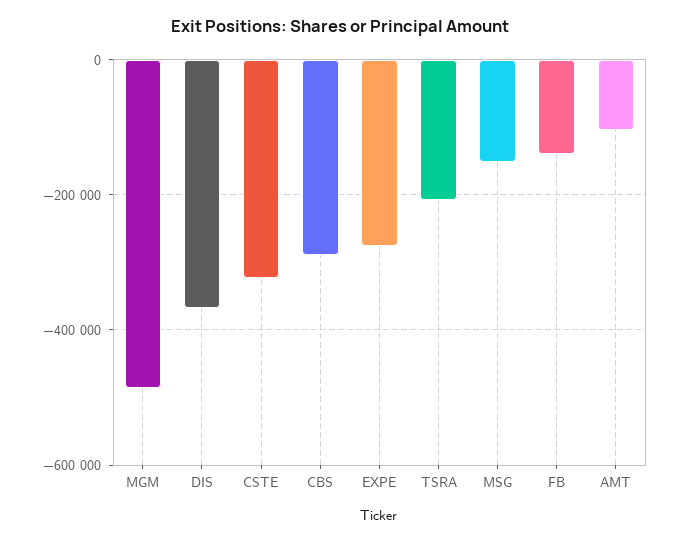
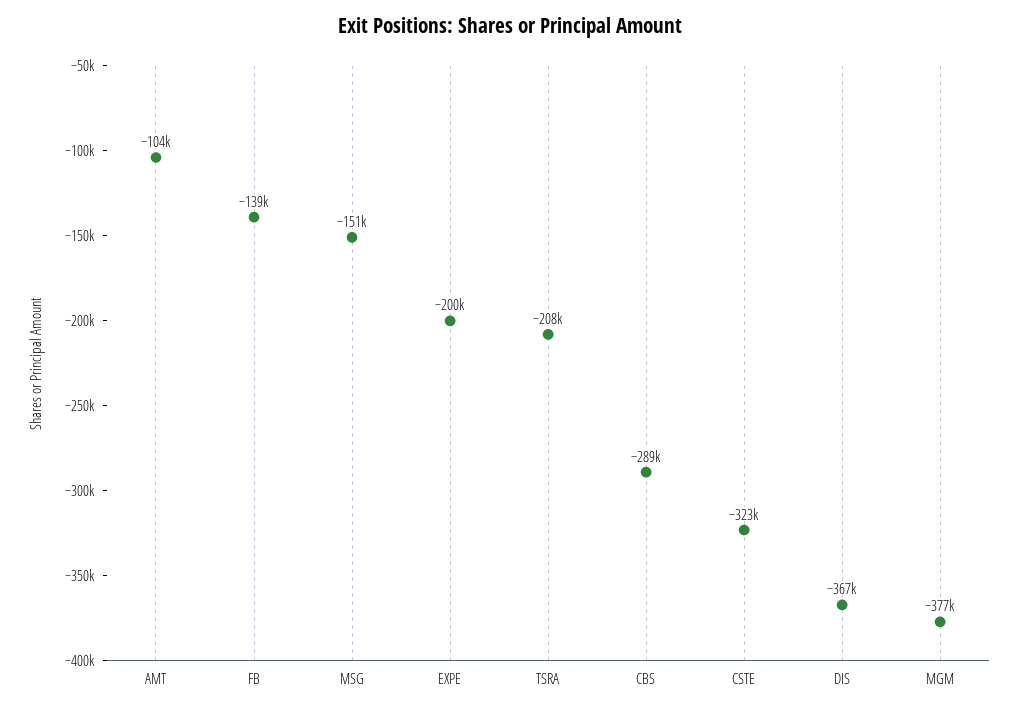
  {
-   "MGM": -480000,
+   "MGM": -377000,
    "DIS": -367000,
    "CSTE": -323000,
    "CBS": -289000,
-   "EXPE": -280000,
+   "EXPE": -200000,
    "TSRA": -208000,
    "MSG": -151000,
    "FB": -139000,
    "AMT": -104000
  }

